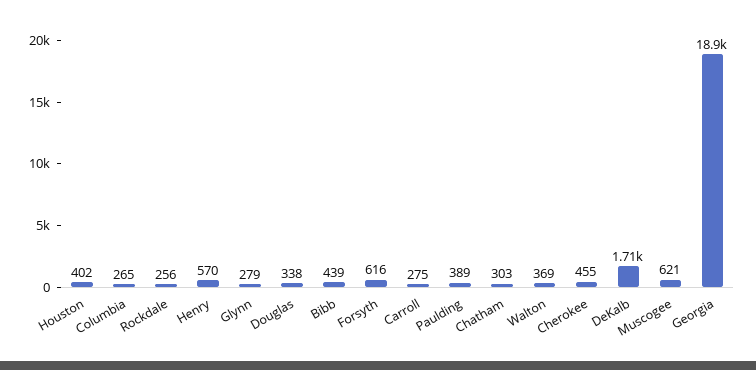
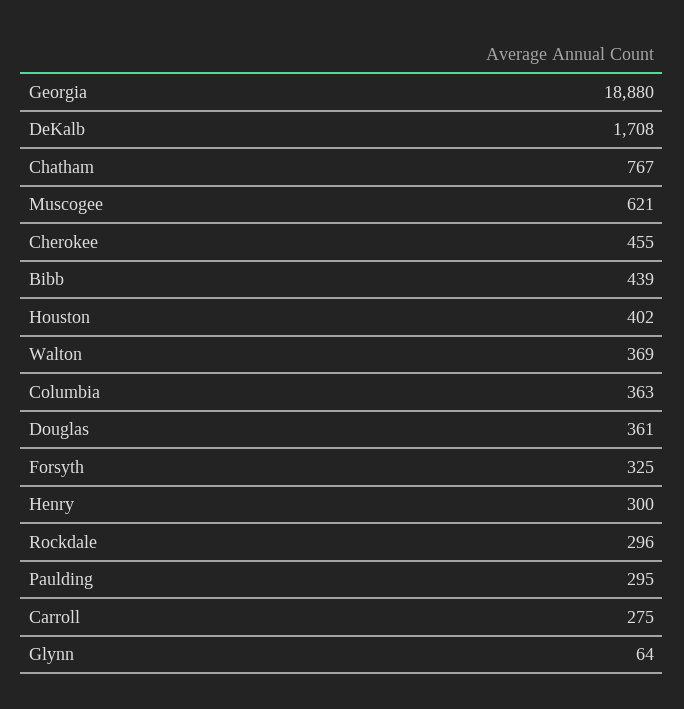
  {
    "Houston": 402,
-   "Columbia": 265,
+   "Columbia": 363,
-   "Rockdale": 256,
+   "Rockdale": 296,
-   "Henry": 570,
+   "Henry": 300,
-   "Glynn": 279,
+   "Glynn": 64,
-   "Douglas": 338,
+   "Douglas": 361,
    "Bibb": 439,
-   "Forsyth": 616,
+   "Forsyth": 325,
    "Carroll": 275,
-   "Paulding": 389,
+   "Paulding": 295,
-   "Chatham": 303,
+   "Chatham": 767,
    "Walton": 369,
    "Cherokee": 455,
    "DeKalb": 1708,
    "Muscogee": 621,
    "Georgia": 18880
  }

